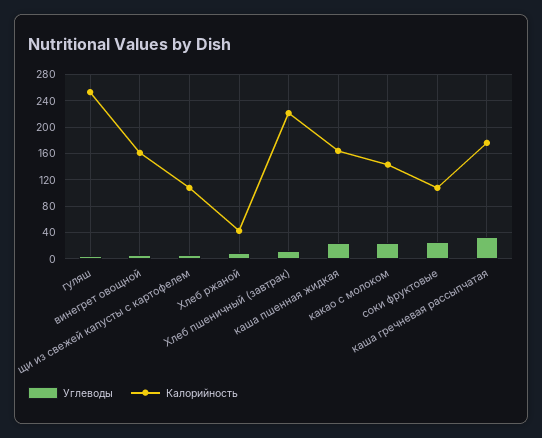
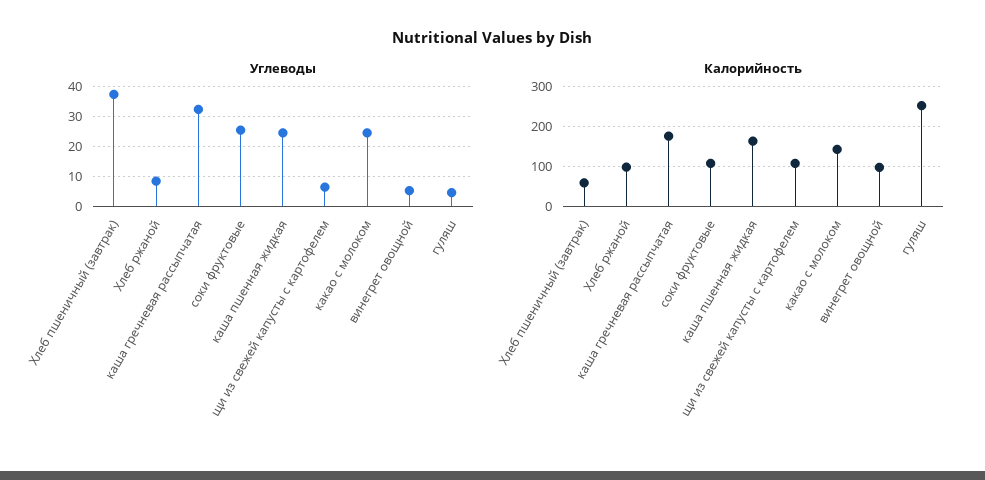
  {
    "Углеводы": {
      "гуляш": 5,
      "винегрет овощной": 5,
      "щи из свежей капусты с картофелем": 7.5,
      "Хлеб ржаной": 7.5,
-     "Хлеб пшеничный (завтрак)": 10,
+     "Хлеб пшеничный (завтрак)": 37.5,
      "каша пшенная жидкая": 25,
      "какао с молоком": 25,
      "соки фруктовые": 25,
      "каша гречневая рассыпчатая": 32.5
    },
    "Калорийность": {
      "гуляш": 250,
-     "винегрет овощной": 160,
+     "винегрет овощной": 100,
      "щи из свежей капусты с картофелем": 110,
-     "Хлеб ржаной": 40,
+     "Хлеб ржаной": 100,
-     "Хлеб пшеничный (завтрак)": 220,
+     "Хлеб пшеничный (завтрак)": 60,
      "каша пшенная жидкая": 160,
      "какао с молоком": 140,
      "соки фруктовые": 110,
      "каша гречневая рассыпчатая": 180
    }
  }

